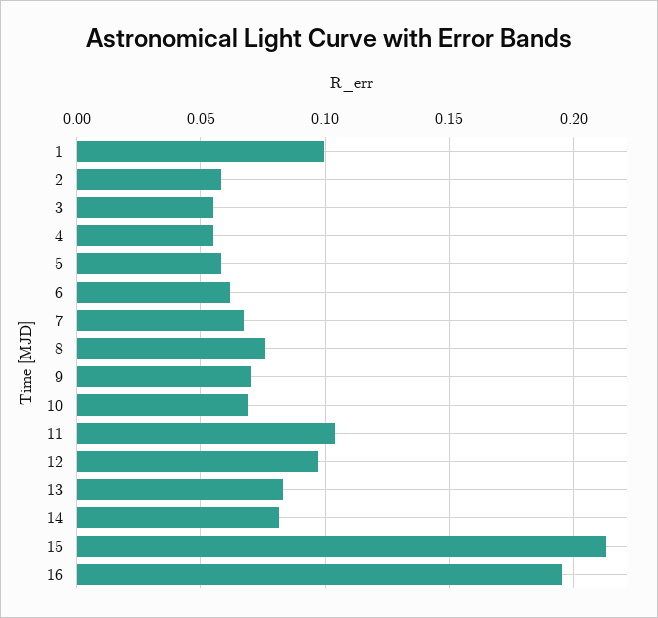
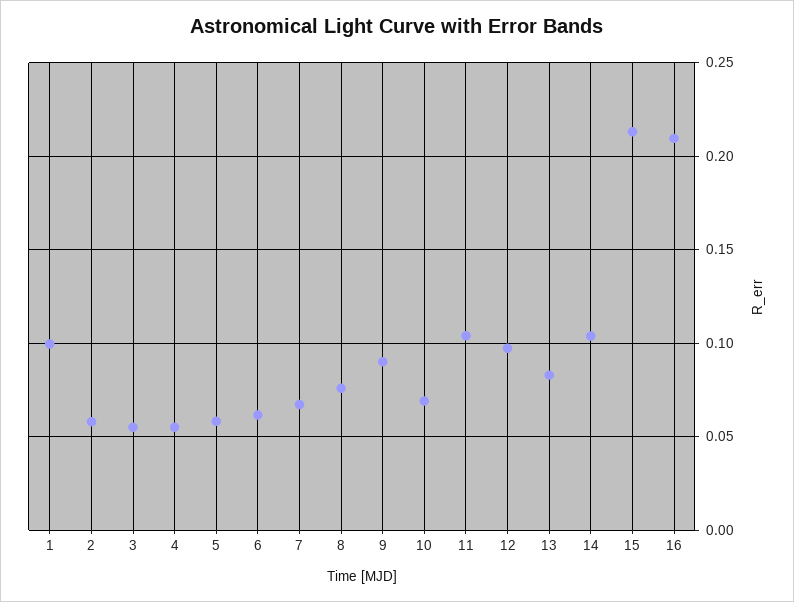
  {
    "1": 0.1,
    "2": 0.06,
    "3": 0.055,
    "4": 0.055,
    "5": 0.06,
    "6": 0.06,
    "7": 0.065,
    "8": 0.075,
-   "9": 0.07,
+   "9": 0.09,
    "10": 0.07,
    "11": 0.105,
    "12": 0.095,
    "13": 0.085,
-   "14": 0.08,
+   "14": 0.105,
    "15": 0.215,
-   "16": 0.195
+   "16": 0.21
  }

